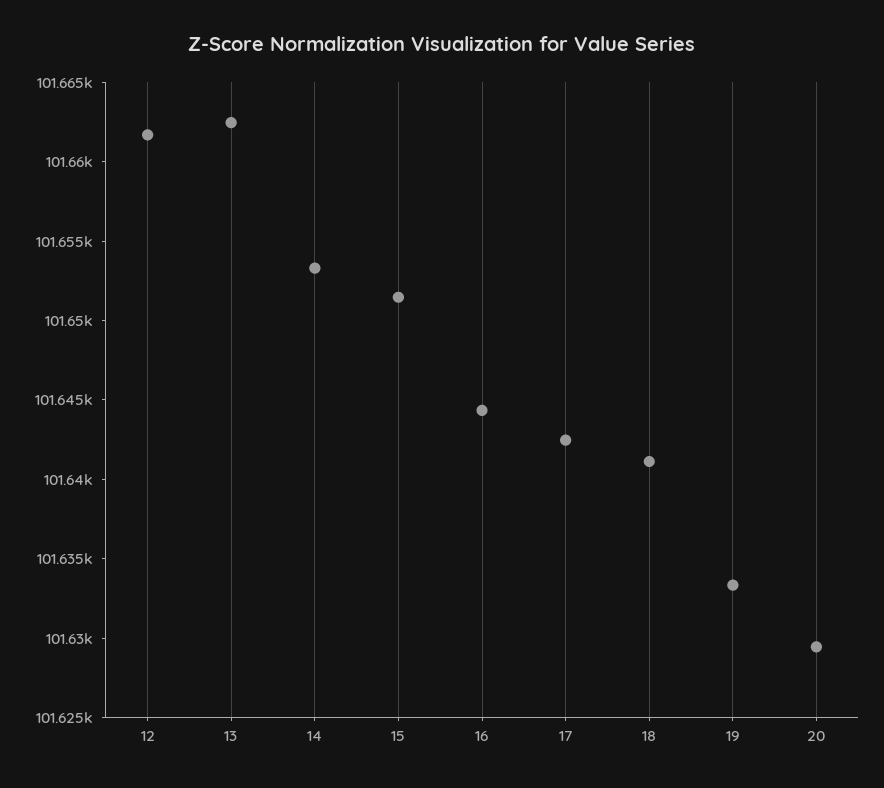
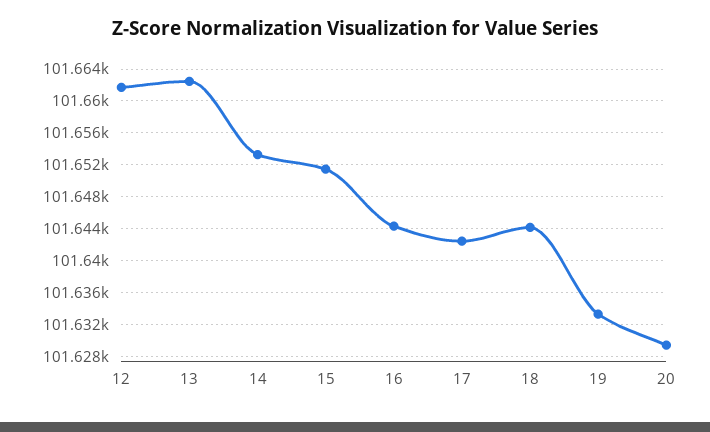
  {
    "12": 101662,
    "13": 101662,
    "14": 101653,
    "15": 101651,
    "16": 101644,
    "17": 101642,
-   "18": 101641,
+   "18": 101644,
    "19": 101633,
    "20": 101629
  }

